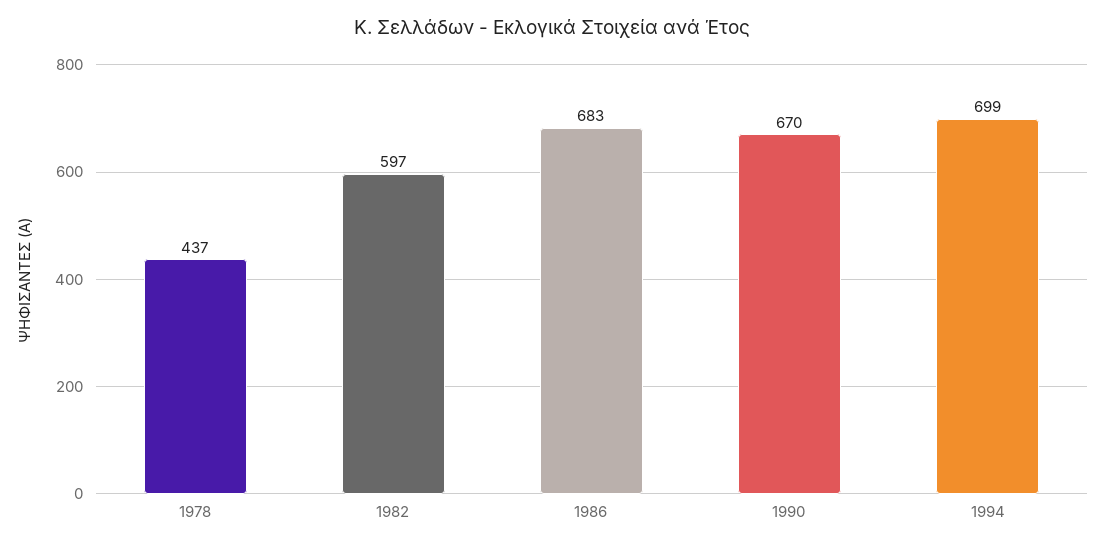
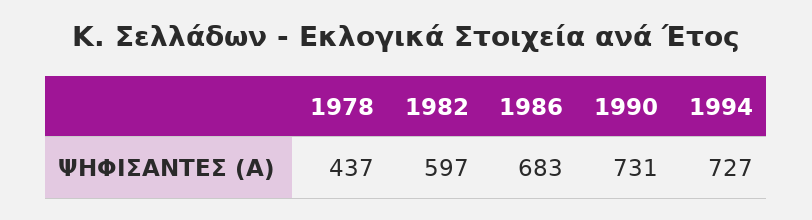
  {
    "1978": 437,
    "1982": 597,
    "1986": 683,
-   "1990": 670,
+   "1990": 731,
-   "1994": 699
+   "1994": 727
  }

